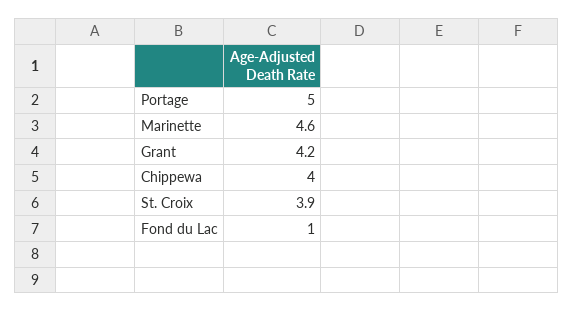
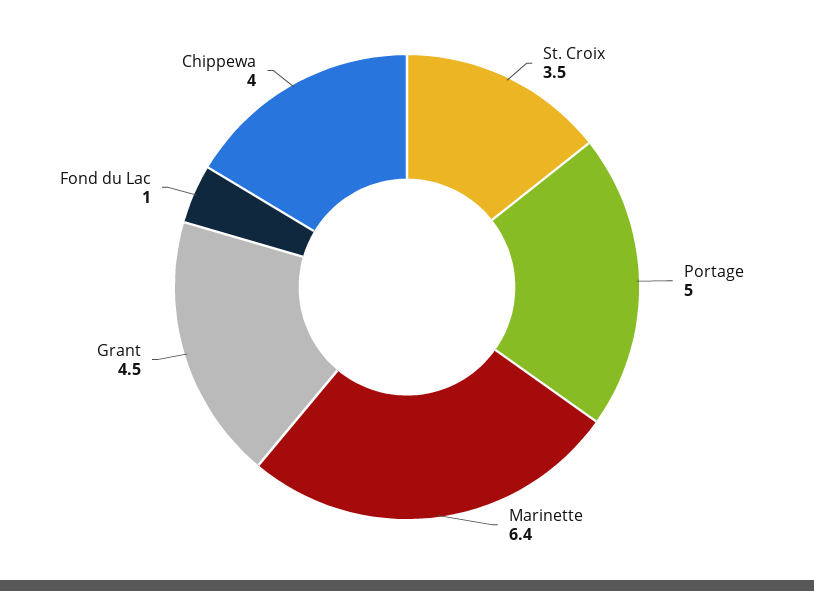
  {
    "Portage": 5,
-   "Marinette": 4.6,
+   "Marinette": 6.4,
-   "Grant": 4.2,
+   "Grant": 4.5,
    "Chippewa": 4,
-   "St. Croix": 3.9,
+   "St. Croix": 3.5,
    "Fond du Lac": 1
  }

